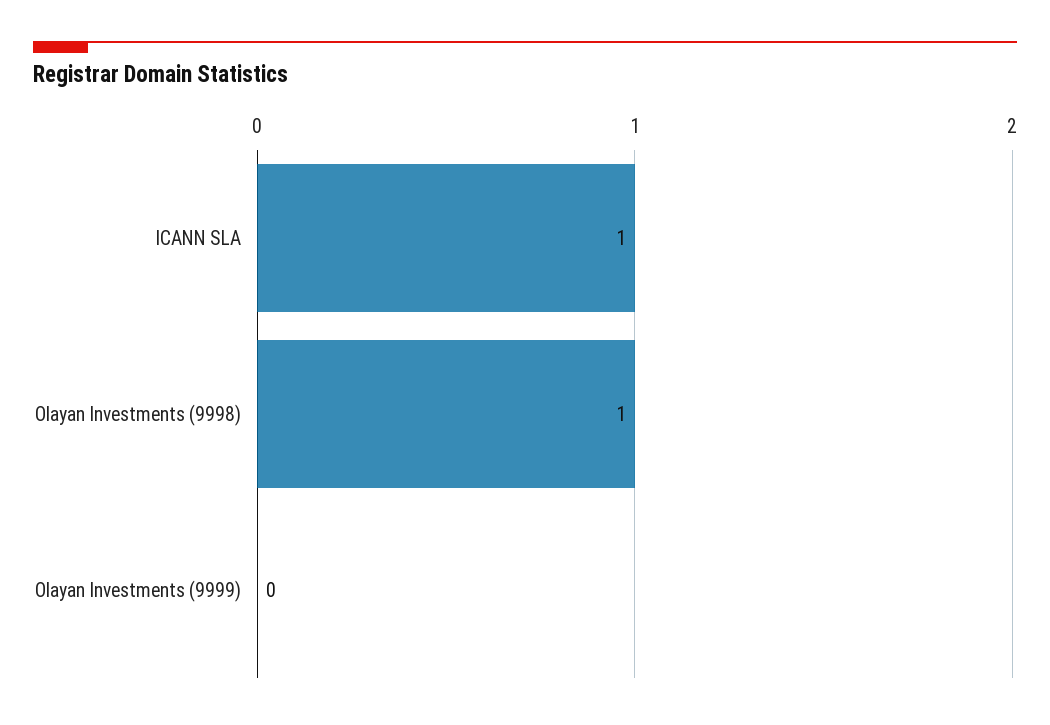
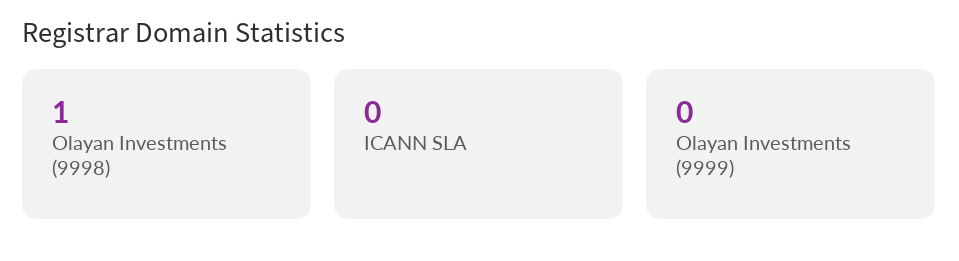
  {
-   "ICANN SLA": 1,
+   "ICANN SLA": 0,
    "Olayan Investments (9998)": 1,
    "Olayan Investments (9999)": 0
  }

